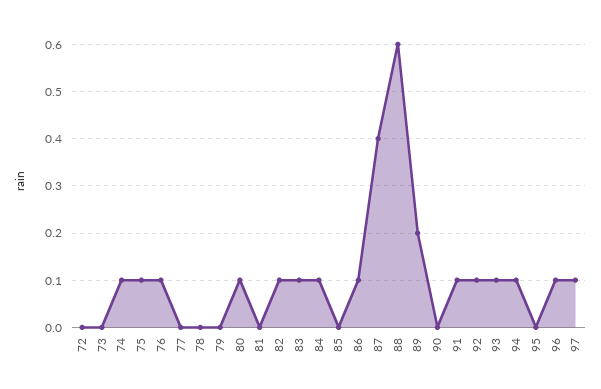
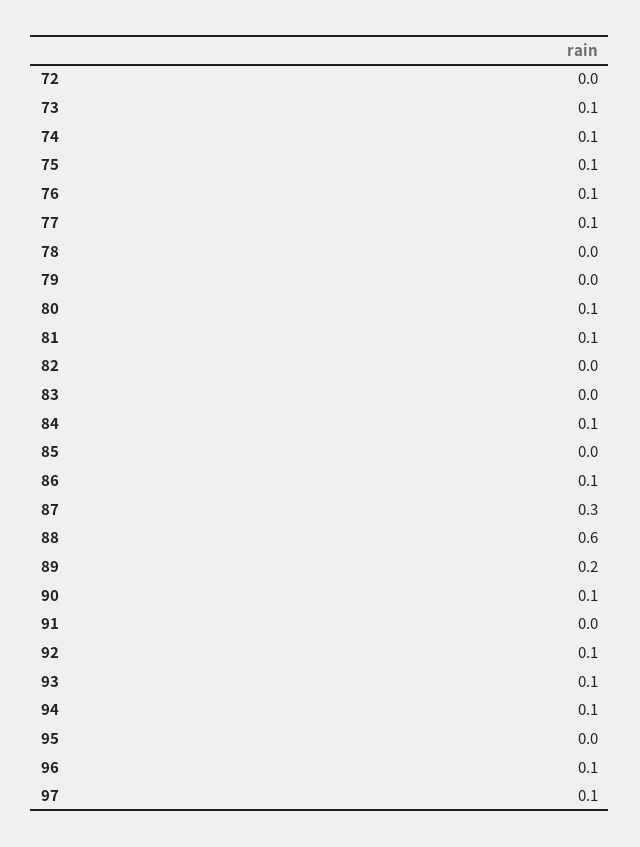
  {
    "72": 0,
-   "73": 0,
+   "73": 0.1,
    "74": 0.1,
    "75": 0.1,
    "76": 0.1,
-   "77": 0,
+   "77": 0.1,
    "78": 0,
    "79": 0,
    "80": 0.1,
-   "81": 0,
+   "81": 0.1,
-   "82": 0.1,
+   "82": 0,
-   "83": 0.1,
+   "83": 0,
    "84": 0.1,
    "85": 0,
    "86": 0.1,
-   "87": 0.4,
+   "87": 0.3,
    "88": 0.6,
    "89": 0.2,
-   "90": 0,
+   "90": 0.1,
-   "91": 0.1,
+   "91": 0,
    "92": 0.1,
    "93": 0.1,
    "94": 0.1,
    "95": 0,
    "96": 0.1,
    "97": 0.1
  }

